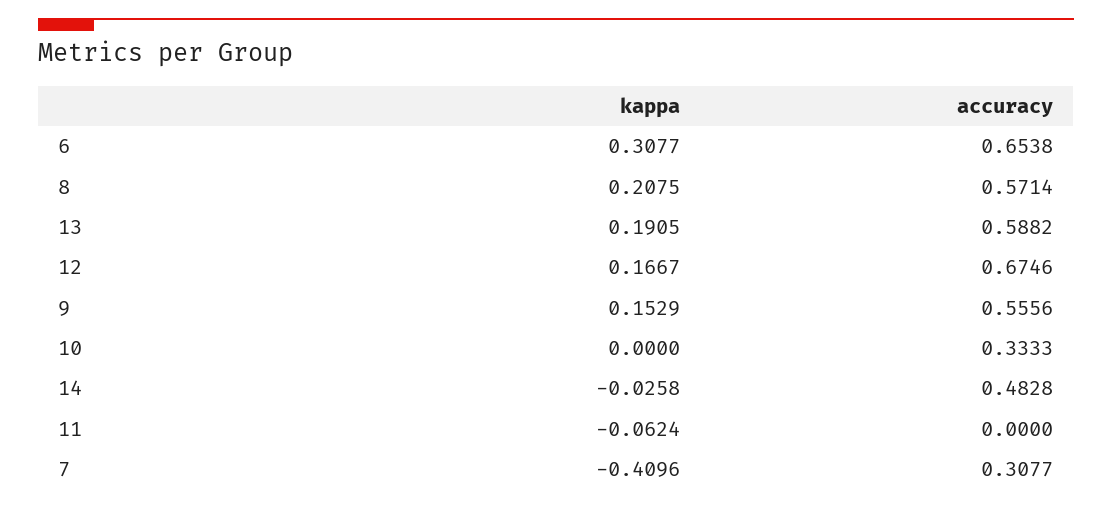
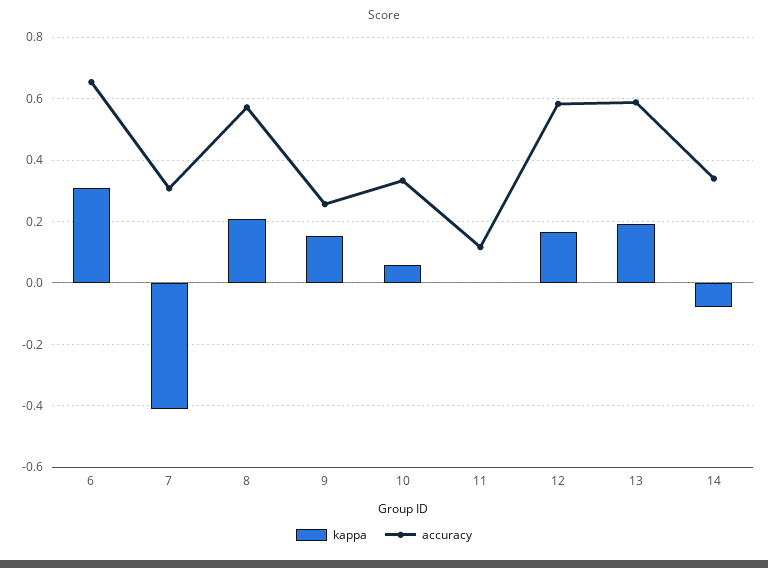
  {
    "kappa": {
      "6": 0.3077,
      "8": 0.2075,
      "13": 0.1905,
      "12": 0.1667,
      "9": 0.1529,
-     "10": 0,
+     "10": 0.06,
-     "14": -0.0258,
+     "14": -0.08,
-     "11": -0.0624,
+     "11": 0,
      "7": -0.4096
    },
    "accuracy": {
      "6": 0.6538,
      "8": 0.5714,
      "13": 0.5882,
-     "12": 0.6746,
+     "12": 0.58,
-     "9": 0.5556,
+     "9": 0.26,
      "10": 0.3333,
-     "14": 0.4828,
+     "14": 0.34,
-     "11": 0,
+     "11": 0.12,
      "7": 0.3077
    }
  }

